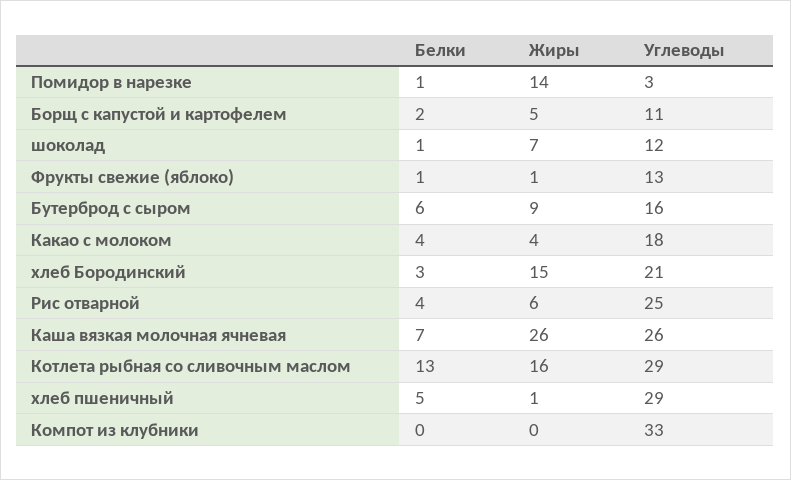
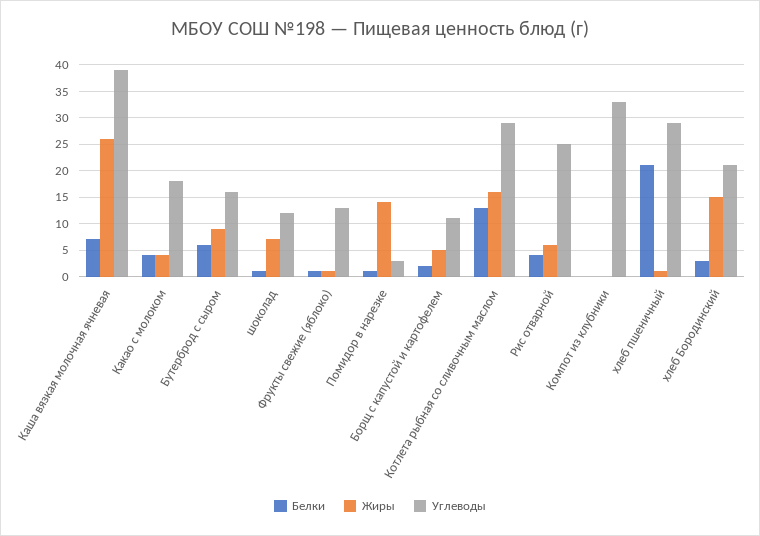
  {
    "Белки": {
      "Помидор в нарезке": 1,
      "Борщ с капустой и картофелем": 2,
      "шоколад": 1,
      "Фрукты свежие (яблоко)": 1,
      "Бутерброд с сыром": 6,
      "Какао с молоком": 4,
      "хлеб Бородинский": 3,
      "Рис отварной": 4,
      "Каша вязкая молочная ячневая": 7,
      "Котлета рыбная со сливочным маслом": 13,
-     "хлеб пшеничный": 5,
+     "хлеб пшеничный": 20,
      "Компот из клубники": 0
    },
    "Жиры": {
      "Помидор в нарезке": 14,
      "Борщ с капустой и картофелем": 5,
      "шоколад": 7,
      "Фрукты свежие (яблоко)": 1,
      "Бутерброд с сыром": 9,
      "Какао с молоком": 4,
      "хлеб Бородинский": 15,
      "Рис отварной": 6,
      "Каша вязкая молочная ячневая": 26,
      "Котлета рыбная со сливочным маслом": 16,
      "хлеб пшеничный": 1,
      "Компот из клубники": 0
    },
    "Углеводы": {
      "Помидор в нарезке": 3,
      "Борщ с капустой и картофелем": 11,
      "шоколад": 12,
      "Фрукты свежие (яблоко)": 13,
      "Бутерброд с сыром": 16,
      "Какао с молоком": 18,
      "хлеб Бородинский": 21,
      "Рис отварной": 25,
-     "Каша вязкая молочная ячневая": 26,
+     "Каша вязкая молочная ячневая": 40,
      "Котлета рыбная со сливочным маслом": 29,
      "хлеб пшеничный": 29,
      "Компот из клубники": 33
    }
  }

